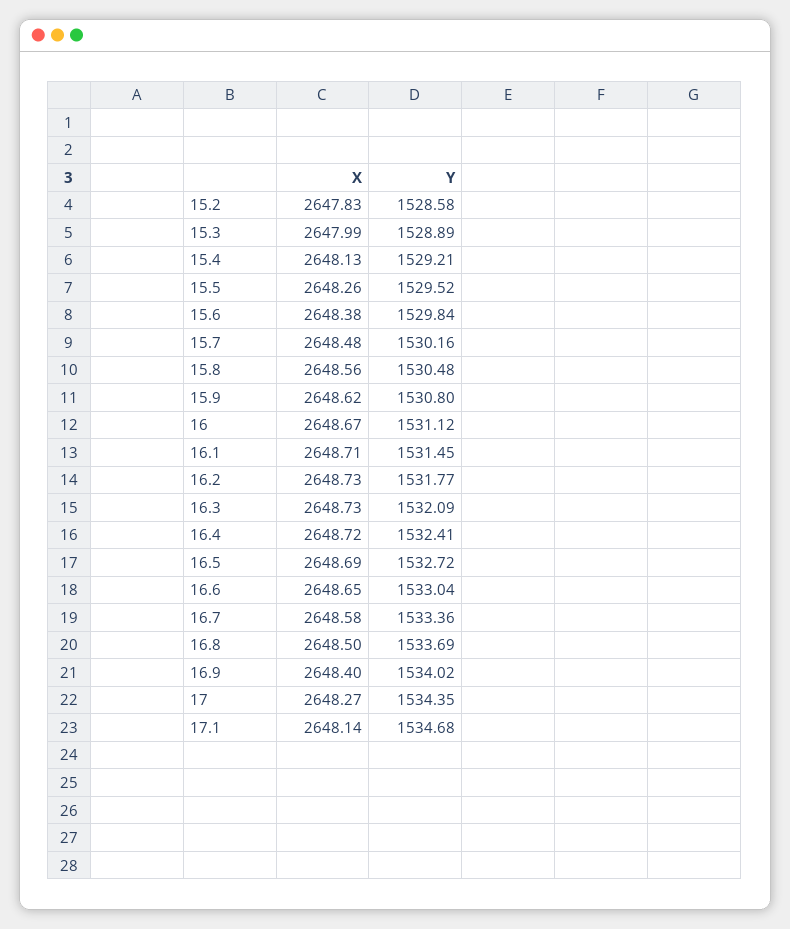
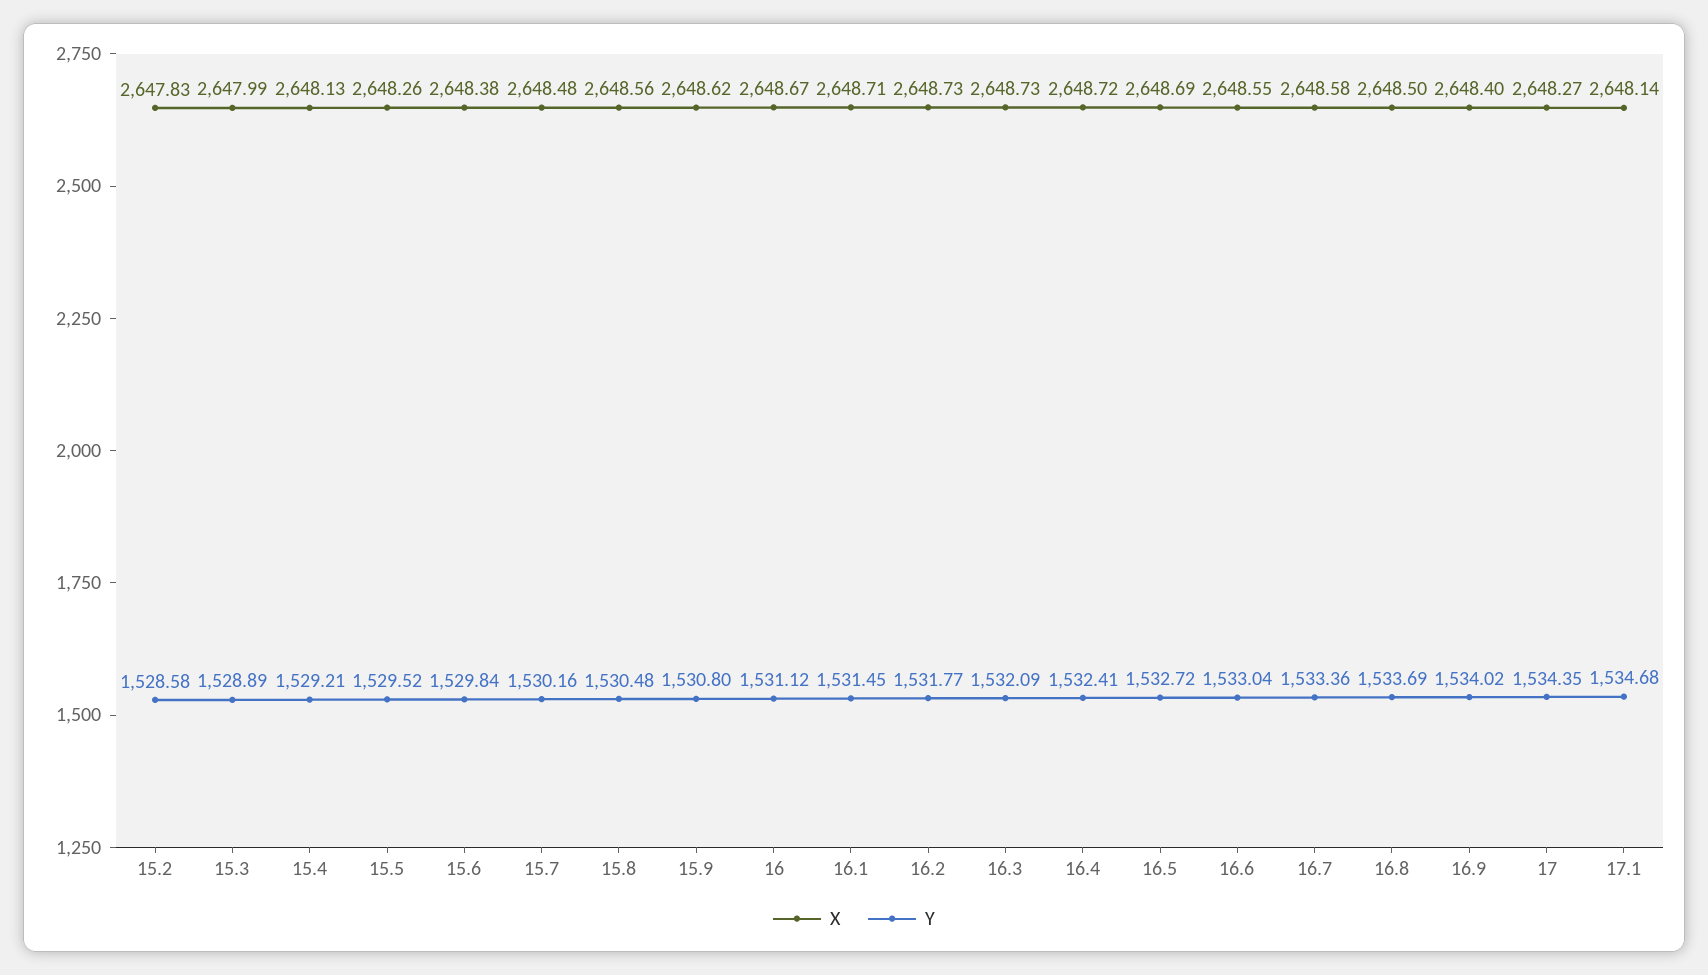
  {
    "X": {
      "15.2": 2647.83,
      "15.3": 2647.99,
      "15.4": 2648.13,
      "15.5": 2648.26,
      "15.6": 2648.38,
      "15.7": 2648.48,
      "15.8": 2648.56,
      "15.9": 2648.62,
      "16": 2648.67,
      "16.1": 2648.71,
      "16.2": 2648.73,
      "16.3": 2648.73,
      "16.4": 2648.72,
      "16.5": 2648.69,
-     "16.6": 2648.65,
+     "16.6": 2648.55,
      "16.7": 2648.58,
      "16.8": 2648.5,
      "16.9": 2648.4,
      "17": 2648.27,
      "17.1": 2648.14
    },
    "Y": {
      "15.2": 1528.58,
      "15.3": 1528.89,
      "15.4": 1529.21,
      "15.5": 1529.52,
      "15.6": 1529.84,
      "15.7": 1530.16,
      "15.8": 1530.48,
      "15.9": 1530.8,
      "16": 1531.12,
      "16.1": 1531.45,
      "16.2": 1531.77,
      "16.3": 1532.09,
      "16.4": 1532.41,
      "16.5": 1532.72,
      "16.6": 1533.04,
      "16.7": 1533.36,
      "16.8": 1533.69,
      "16.9": 1534.02,
      "17": 1534.35,
      "17.1": 1534.68
    }
  }

